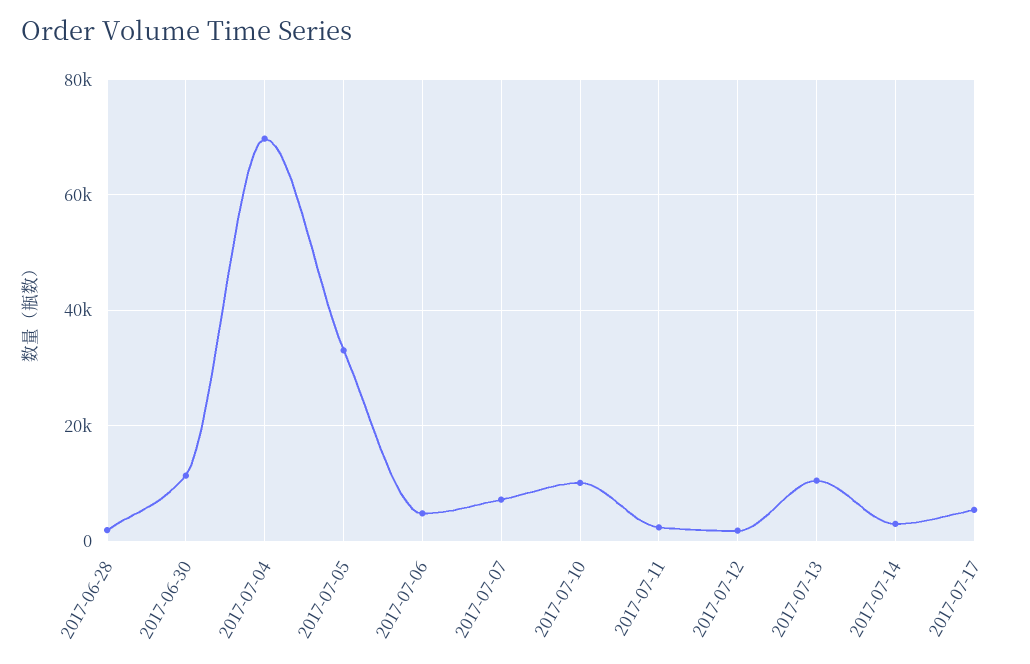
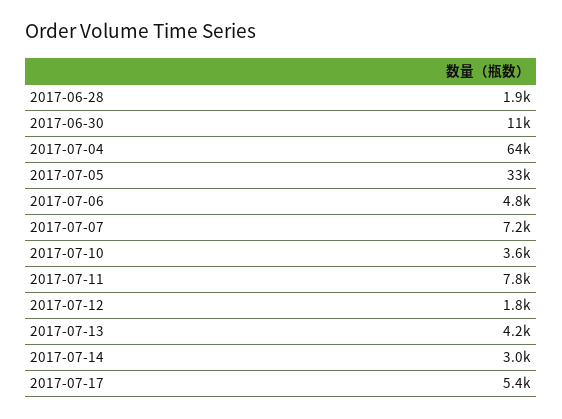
  {
    "2017-06-28": 1900,
    "2017-06-30": 11000,
-   "2017-07-04": 70000,
+   "2017-07-04": 64000,
    "2017-07-05": 33000,
    "2017-07-06": 4800,
    "2017-07-07": 7200,
-   "2017-07-10": 10000,
+   "2017-07-10": 3600,
-   "2017-07-11": 2000,
+   "2017-07-11": 7800,
    "2017-07-12": 1800,
-   "2017-07-13": 10000,
+   "2017-07-13": 4200,
    "2017-07-14": 3000,
    "2017-07-17": 5400
  }

